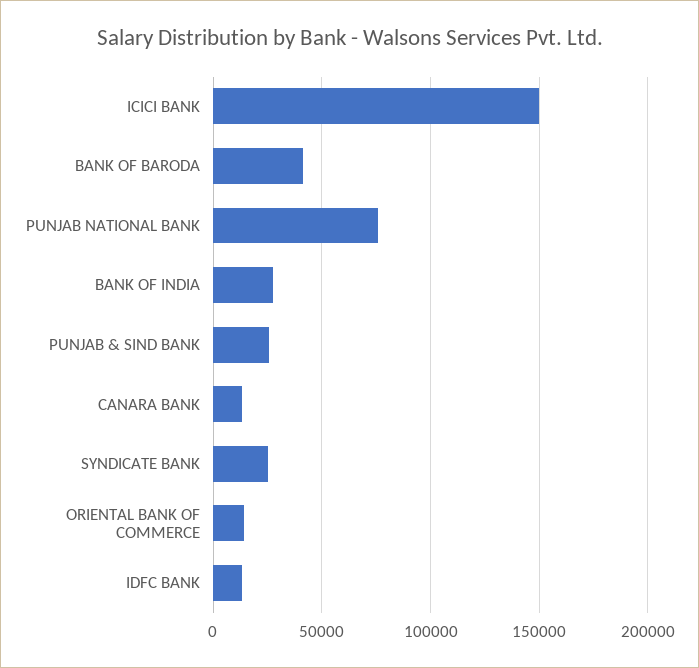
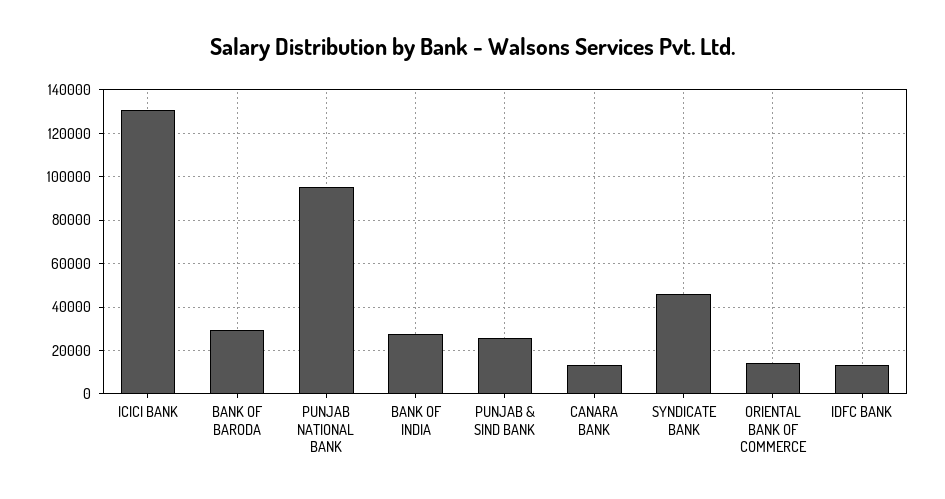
  {
-   "ICICI BANK": 150000,
+   "ICICI BANK": 130000,
-   "BANK OF BARODA": 40000,
+   "BANK OF BARODA": 30000,
-   "PUNJAB NATIONAL BANK": 75000,
+   "PUNJAB NATIONAL BANK": 95000,
    "BANK OF INDIA": 30000,
    "PUNJAB & SIND BANK": 25000,
    "CANARA BANK": 15000,
-   "SYNDICATE BANK": 25000,
+   "SYNDICATE BANK": 45000,
    "ORIENTAL BANK OF COMMERCE": 15000,
    "IDFC BANK": 15000
  }

